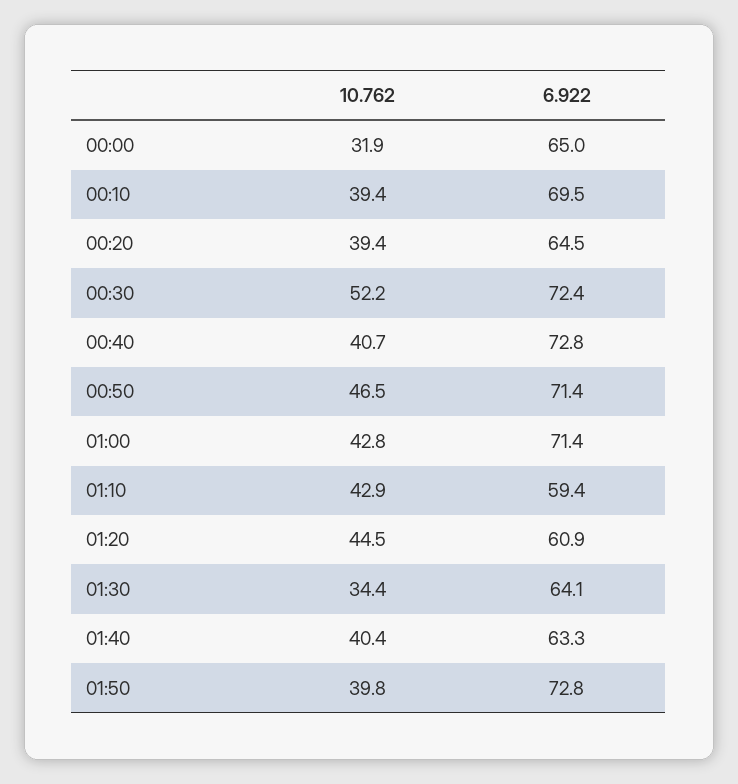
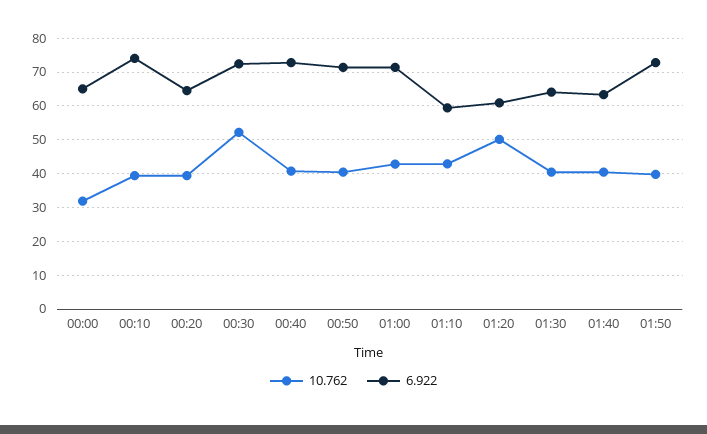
  {
    "10.762": {
      "00:00": 31.9,
      "00:10": 39.4,
      "00:20": 39.4,
      "00:30": 52.2,
      "00:40": 40.7,
-     "00:50": 46.5,
+     "00:50": 40,
      "01:00": 42.8,
      "01:10": 42.9,
-     "01:20": 44.5,
+     "01:20": 50,
-     "01:30": 34.4,
+     "01:30": 40,
      "01:40": 40.4,
      "01:50": 39.8
    },
    "6.922": {
      "00:00": 65,
-     "00:10": 69.5,
+     "00:10": 74,
      "00:20": 64.5,
      "00:30": 72.4,
      "00:40": 72.8,
      "00:50": 71.4,
      "01:00": 71.4,
      "01:10": 59.4,
      "01:20": 60.9,
      "01:30": 64.1,
      "01:40": 63.3,
      "01:50": 72.8
    }
  }

